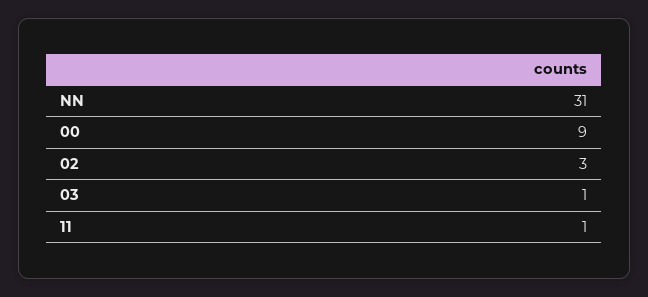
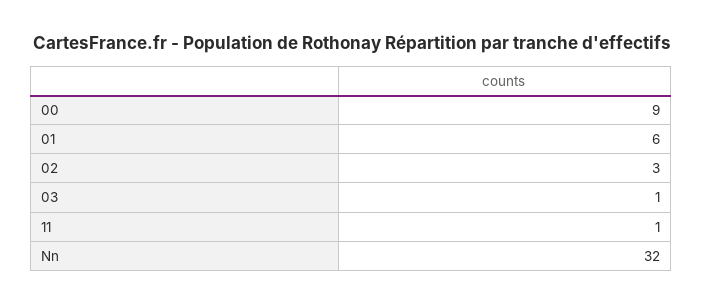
  {
-   "NN": 31,
+   "NN": 32,
    "00": 9,
    "02": 3,
    "03": 1,
-   "11": 1
+   "11": 1,
+   "01": 6
  }

